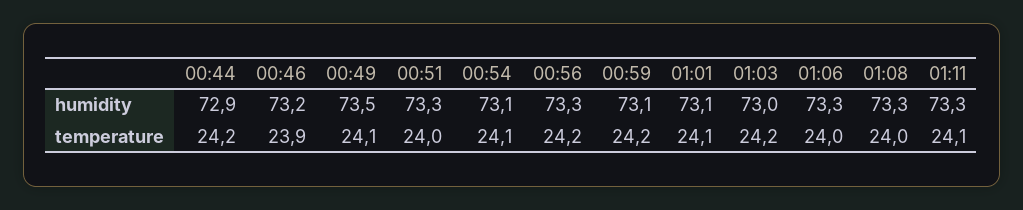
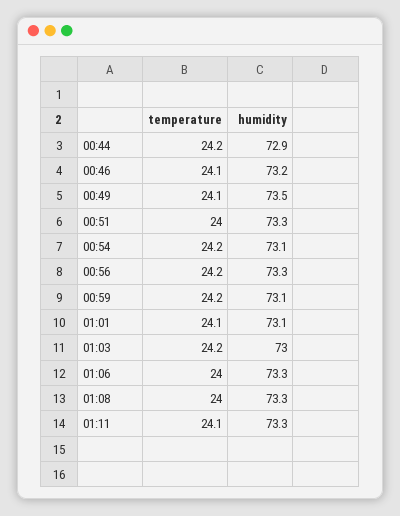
  {
    "00:44": {
      "humidity": 72.9,
      "temperature": 24.2
    },
    "00:46": {
      "humidity": 73.2,
-     "temperature": 23.9
+     "temperature": 24.1
    },
    "00:49": {
      "humidity": 73.5,
      "temperature": 24.1
    },
    "00:51": {
      "humidity": 73.3,
      "temperature": 24
    },
    "00:54": {
      "humidity": 73.1,
-     "temperature": 24.1
+     "temperature": 24.2
    },
    "00:56": {
      "humidity": 73.3,
      "temperature": 24.2
    },
    "00:59": {
      "humidity": 73.1,
      "temperature": 24.2
    },
    "01:01": {
      "humidity": 73.1,
      "temperature": 24.1
    },
    "01:03": {
      "humidity": 73,
      "temperature": 24.2
    },
    "01:06": {
      "humidity": 73.3,
      "temperature": 24
    },
    "01:08": {
      "humidity": 73.3,
      "temperature": 24
    },
    "01:11": {
      "humidity": 73.3,
      "temperature": 24.1
    }
  }

